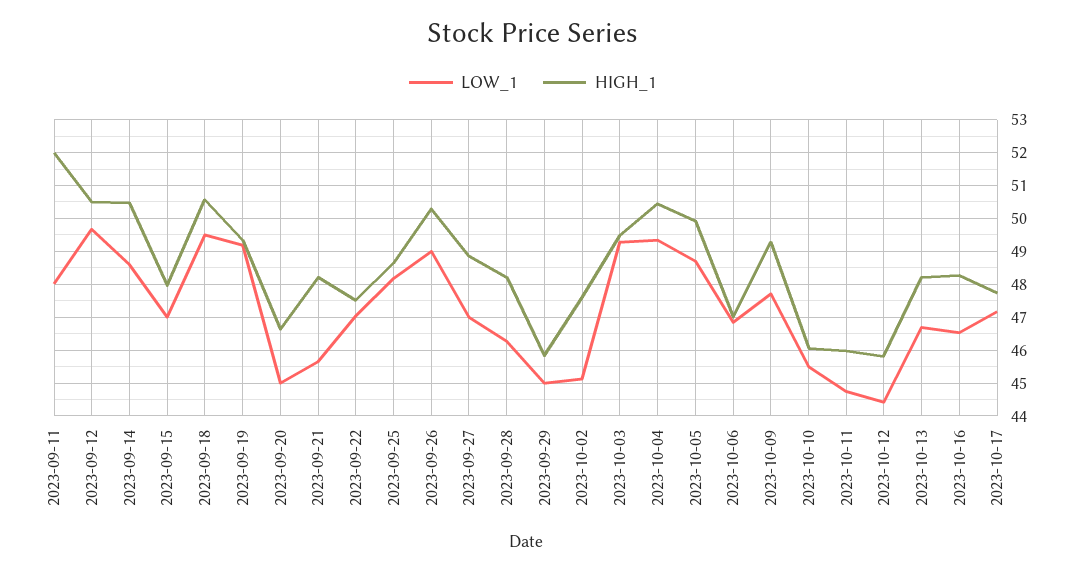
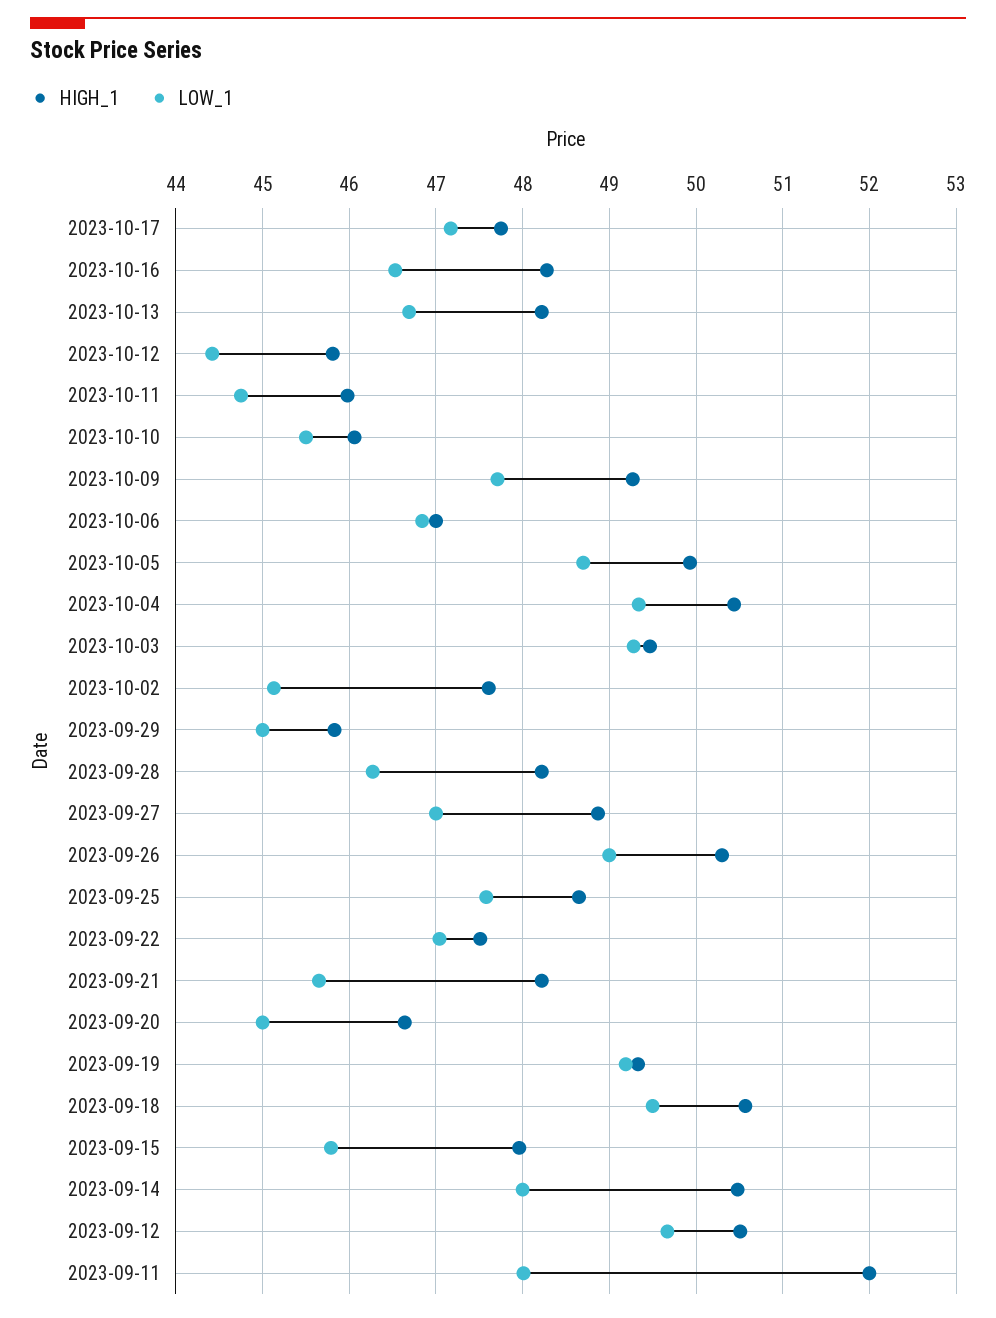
  {
    "LOW_1": {
      "2023-09-11": 48,
      "2023-09-12": 49.7,
-     "2023-09-14": 48.6,
+     "2023-09-14": 48,
-     "2023-09-15": 47,
+     "2023-09-15": 45.8,
      "2023-09-18": 49.5,
      "2023-09-19": 49.2,
      "2023-09-20": 45,
      "2023-09-21": 45.7,
      "2023-09-22": 47,
-     "2023-09-25": 48.2,
+     "2023-09-25": 47.6,
      "2023-09-26": 49,
      "2023-09-27": 47,
      "2023-09-28": 46.3,
      "2023-09-29": 45,
      "2023-10-02": 45.1,
      "2023-10-03": 49.3,
      "2023-10-04": 49.3,
      "2023-10-05": 48.7,
      "2023-10-06": 46.8,
      "2023-10-09": 47.7,
      "2023-10-10": 45.5,
      "2023-10-11": 44.8,
      "2023-10-12": 44.4,
      "2023-10-13": 46.7,
      "2023-10-16": 46.5,
      "2023-10-17": 47.2
    },
    "HIGH_1": {
      "2023-09-11": 52,
      "2023-09-12": 50.5,
      "2023-09-14": 50.5,
      "2023-09-15": 48,
      "2023-09-18": 50.6,
      "2023-09-19": 49.3,
      "2023-09-20": 46.6,
      "2023-09-21": 48.2,
      "2023-09-22": 47.5,
      "2023-09-25": 48.7,
      "2023-09-26": 50.3,
      "2023-09-27": 48.9,
      "2023-09-28": 48.2,
      "2023-09-29": 45.8,
      "2023-10-02": 47.6,
      "2023-10-03": 49.5,
      "2023-10-04": 50.4,
      "2023-10-05": 49.9,
      "2023-10-06": 47,
      "2023-10-09": 49.3,
      "2023-10-10": 46.1,
      "2023-10-11": 46,
      "2023-10-12": 45.8,
      "2023-10-13": 48.2,
      "2023-10-16": 48.3,
      "2023-10-17": 47.8
    }
  }

